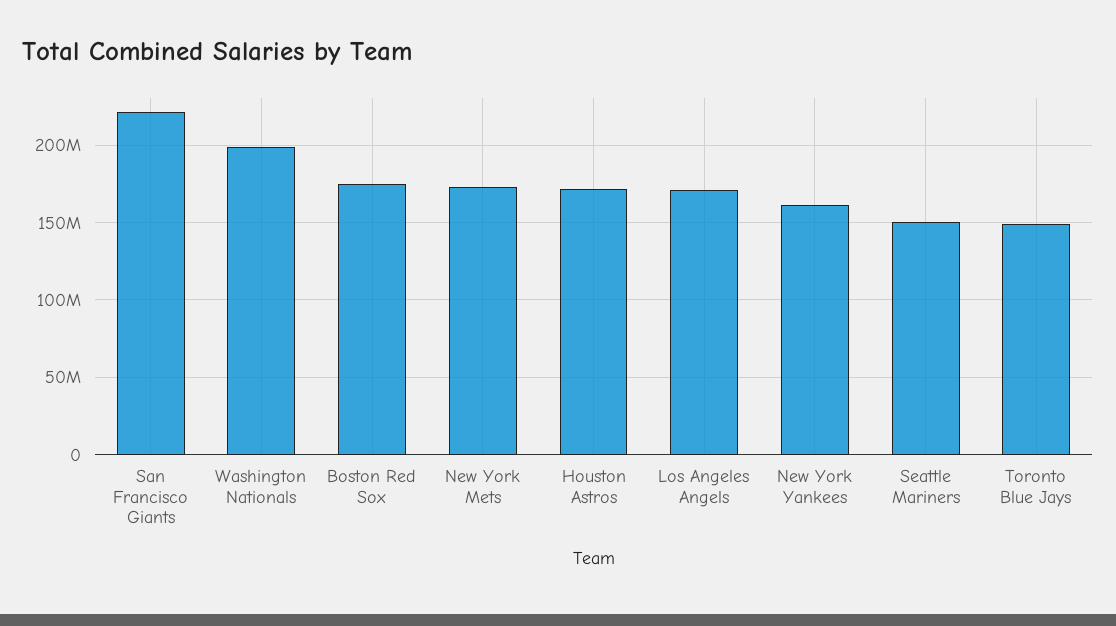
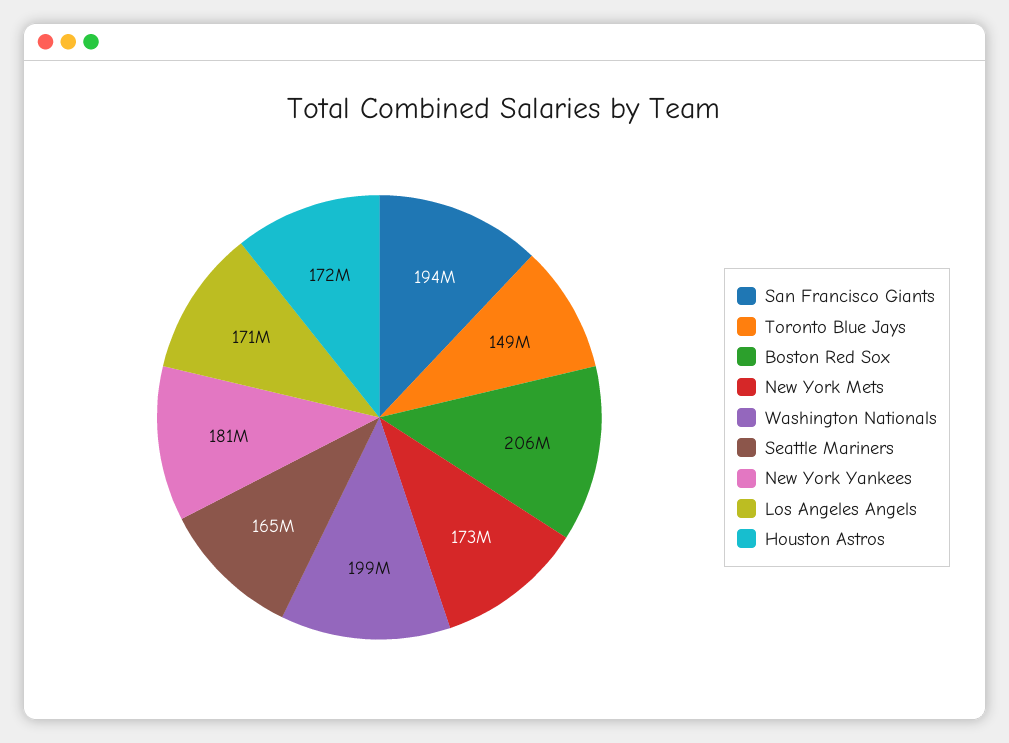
  {
-   "San Francisco Giants": 220000000,
+   "San Francisco Giants": 194000000,
    "Washington Nationals": 199000000,
-   "Boston Red Sox": 175000000,
+   "Boston Red Sox": 206000000,
    "New York Mets": 173000000,
    "Houston Astros": 172000000,
    "Los Angeles Angels": 171000000,
-   "New York Yankees": 160000000,
+   "New York Yankees": 181000000,
-   "Seattle Mariners": 150000000,
+   "Seattle Mariners": 165000000,
    "Toronto Blue Jays": 149000000
  }

